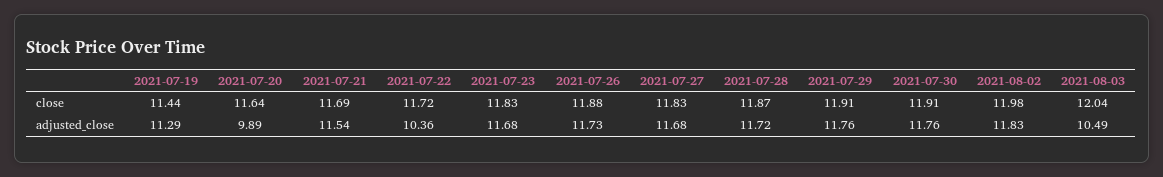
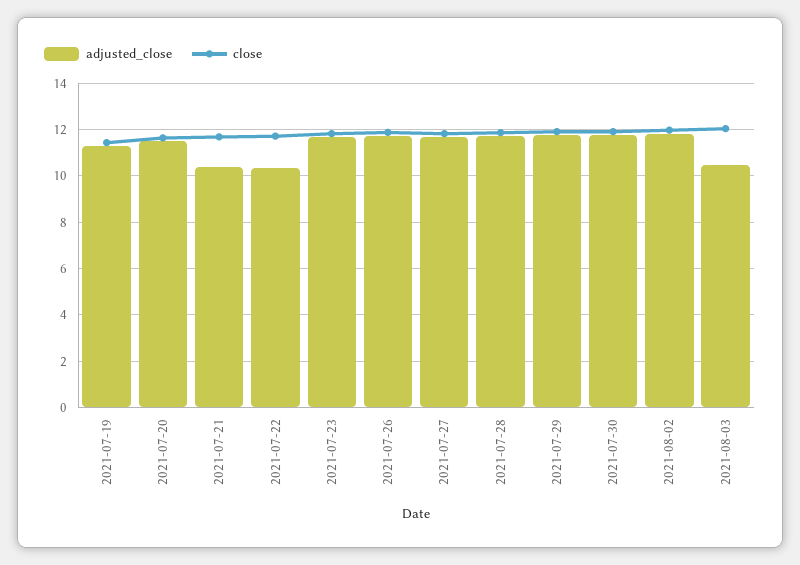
  {
    "close": {
      "2021-07-19": 11.44,
      "2021-07-20": 11.64,
      "2021-07-21": 11.69,
      "2021-07-22": 11.72,
      "2021-07-23": 11.83,
      "2021-07-26": 11.88,
      "2021-07-27": 11.83,
      "2021-07-28": 11.87,
      "2021-07-29": 11.91,
      "2021-07-30": 11.91,
      "2021-08-02": 11.98,
      "2021-08-03": 12.04
    },
    "adjusted_close": {
      "2021-07-19": 11.29,
-     "2021-07-20": 9.89,
+     "2021-07-20": 11.5,
-     "2021-07-21": 11.54,
+     "2021-07-21": 10.5,
      "2021-07-22": 10.36,
      "2021-07-23": 11.68,
      "2021-07-26": 11.73,
      "2021-07-27": 11.68,
      "2021-07-28": 11.72,
      "2021-07-29": 11.76,
      "2021-07-30": 11.76,
      "2021-08-02": 11.83,
      "2021-08-03": 10.49
    }
  }

